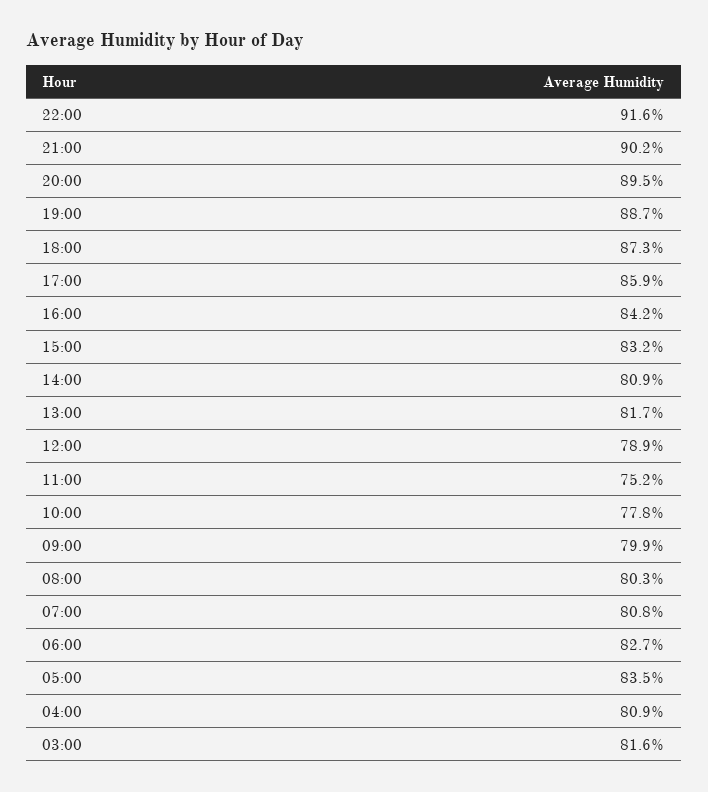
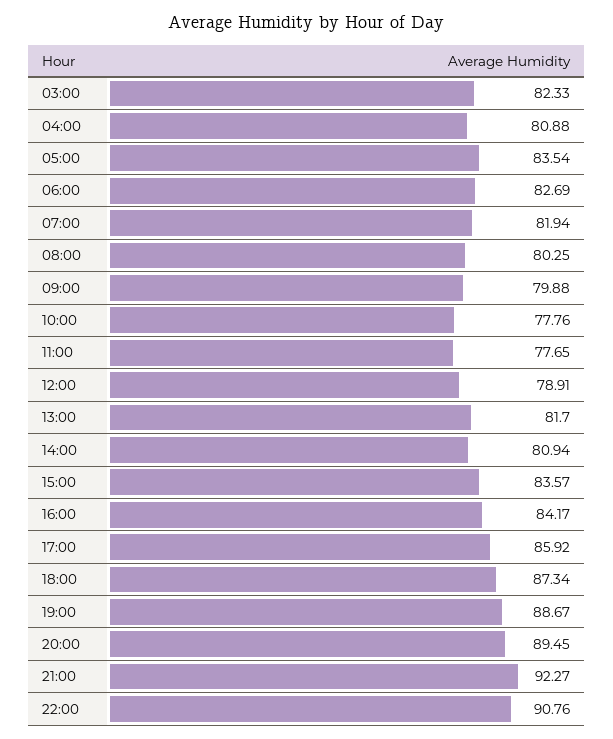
  {
-   "22:00": 91.6,
+   "22:00": 90.76,
-   "21:00": 90.2,
+   "21:00": 92.27,
    "20:00": 89.45,
    "19:00": 88.67,
    "18:00": 87.34,
    "17:00": 85.92,
    "16:00": 84.17,
-   "15:00": 83.2,
+   "15:00": 83.57,
    "14:00": 80.94,
    "13:00": 81.7,
    "12:00": 78.91,
-   "11:00": 75.2,
+   "11:00": 77.65,
    "10:00": 77.76,
    "09:00": 79.88,
    "08:00": 80.25,
-   "07:00": 80.8,
+   "07:00": 81.94,
    "06:00": 82.69,
    "05:00": 83.54,
    "04:00": 80.88,
-   "03:00": 81.6
+   "03:00": 82.33
  }

